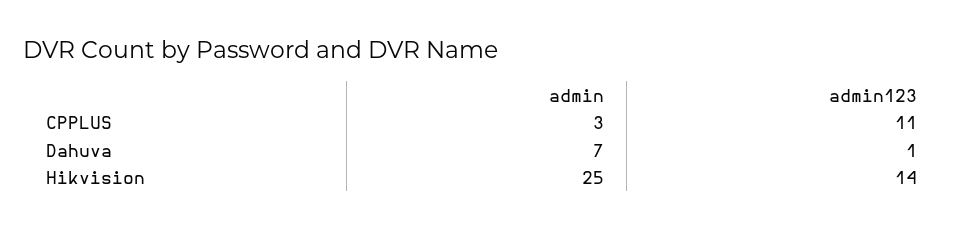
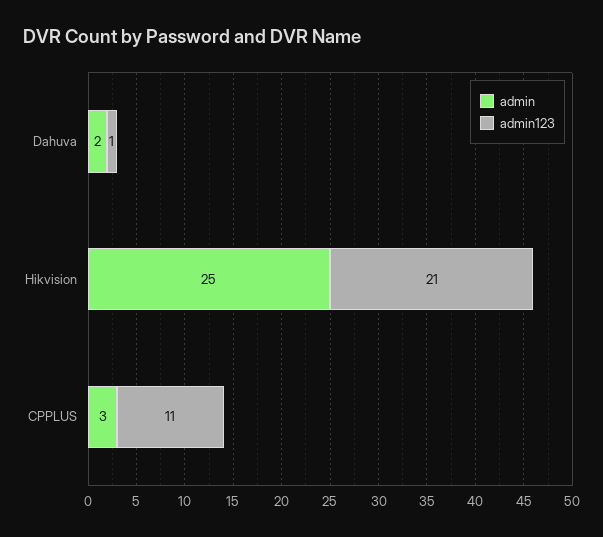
  {
    "admin": {
      "CPPLUS": 3,
-     "Dahuva": 7,
+     "Dahuva": 2,
      "Hikvision": 25
    },
    "admin123": {
      "CPPLUS": 11,
      "Dahuva": 1,
-     "Hikvision": 14
+     "Hikvision": 21
    }
  }

